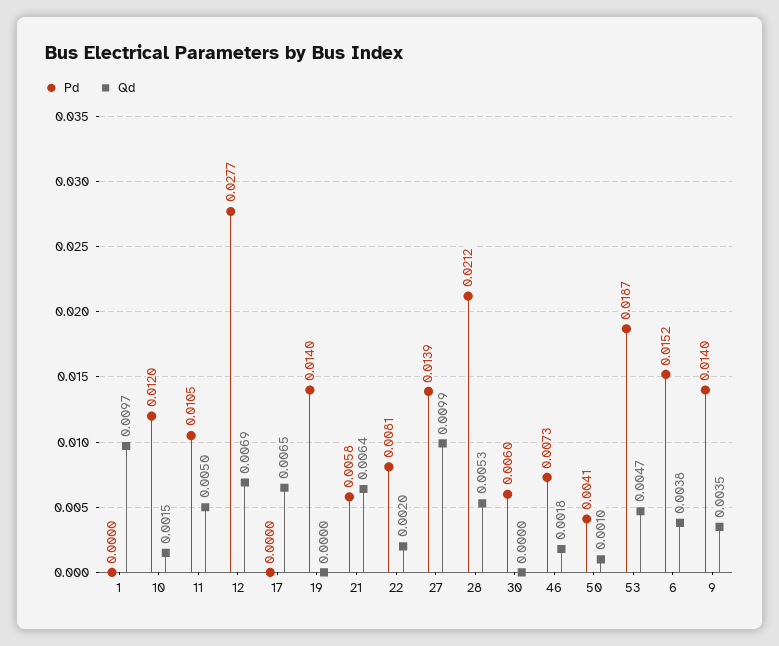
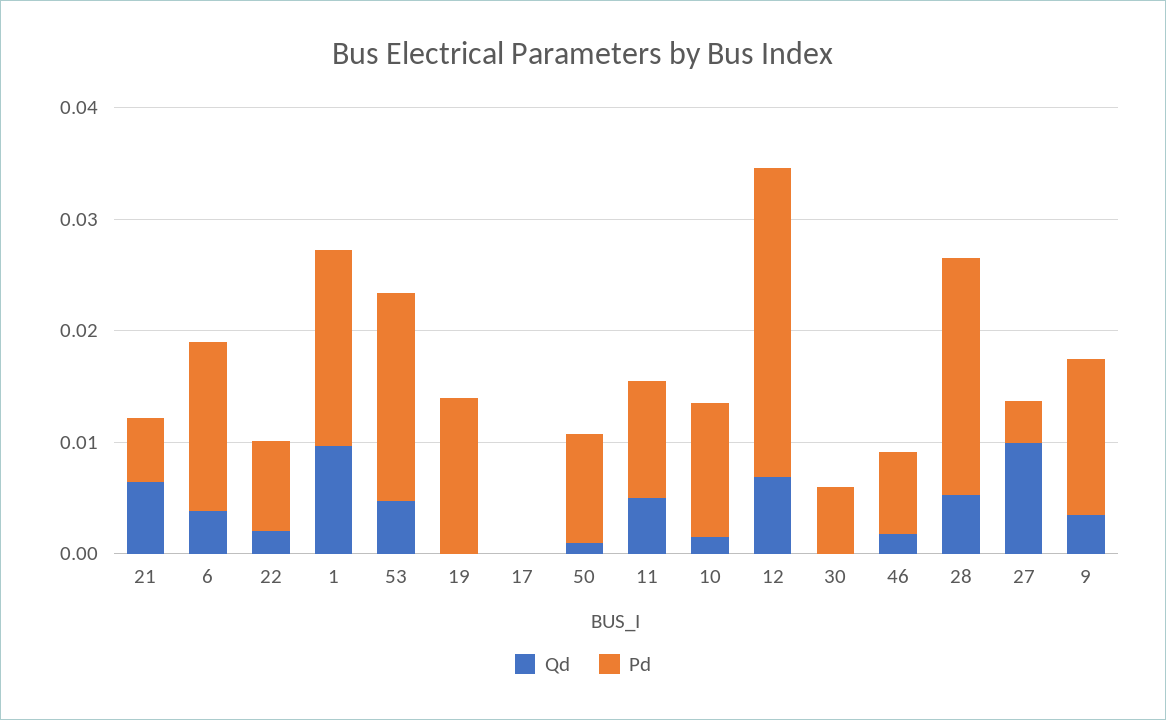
  {
    "Pd": {
-     "1": 0,
+     "1": 0.018,
      "10": 0.012,
      "11": 0.0105,
      "12": 0.0277,
      "17": 0,
      "19": 0.014,
      "21": 0.0058,
      "22": 0.0081,
-     "27": 0.0139,
+     "27": 0.004,
      "28": 0.0212,
      "30": 0.006,
      "46": 0.0073,
-     "50": 0.0041,
+     "50": 0.01,
      "53": 0.0187,
      "6": 0.0152,
      "9": 0.014
    },
    "Qd": {
      "1": 0.0097,
      "10": 0.0015,
      "11": 0.005,
      "12": 0.0069,
-     "17": 0.0065,
+     "17": 0,
      "19": 0,
      "21": 0.0064,
      "22": 0.002,
      "27": 0.0099,
      "28": 0.0053,
      "30": 0,
      "46": 0.0018,
      "50": 0.001,
      "53": 0.0047,
      "6": 0.0038,
      "9": 0.0035
    }
  }

